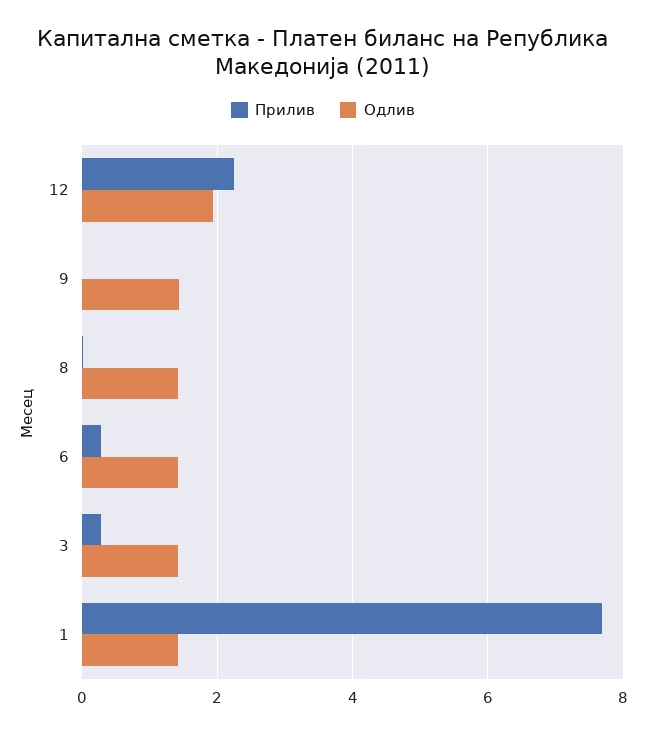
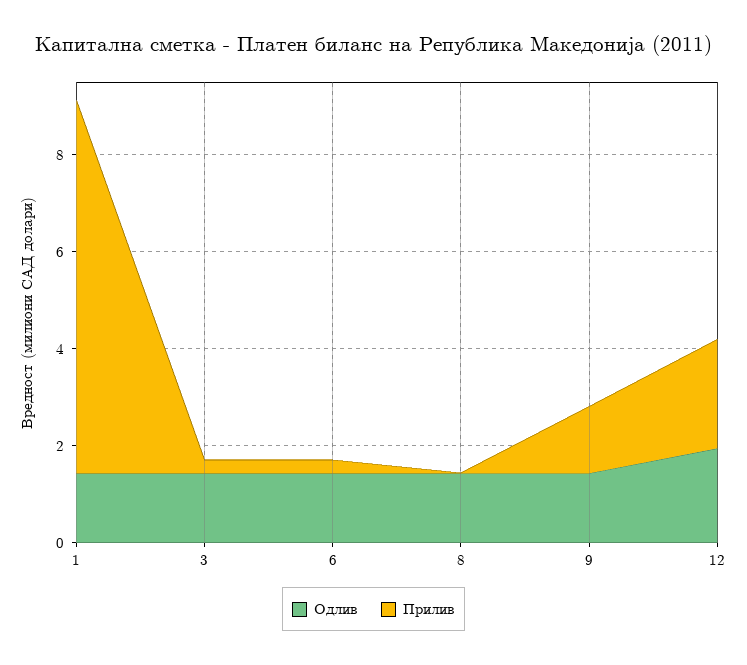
  {
    "Прилив": {
      "12": 2.2,
-     "9": 0,
+     "9": 1.5,
      "8": 0,
      "6": 0.2,
      "3": 0.2,
      "1": 7.6
    },
    "Одлив": {
      "12": 2,
      "9": 1.4,
      "8": 1.4,
      "6": 1.4,
      "3": 1.4,
      "1": 1.4
    }
  }

